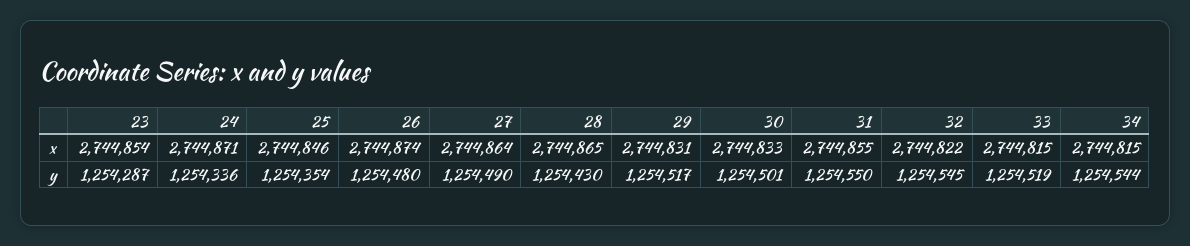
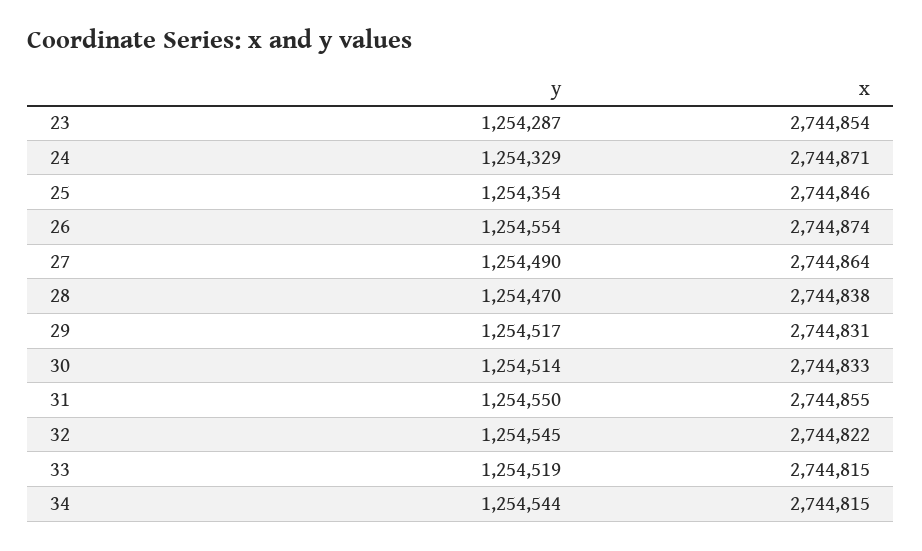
  {
    "23": {
      "x": 2744854,
      "y": 1254287
    },
    "24": {
      "x": 2744871,
-     "y": 1254336
+     "y": 1254329
    },
    "25": {
      "x": 2744846,
      "y": 1254354
    },
    "26": {
      "x": 2744874,
-     "y": 1254480
+     "y": 1254554
    },
    "27": {
      "x": 2744864,
      "y": 1254490
    },
    "28": {
-     "x": 2744865,
+     "x": 2744838,
-     "y": 1254430
+     "y": 1254470
    },
    "29": {
      "x": 2744831,
      "y": 1254517
    },
    "30": {
      "x": 2744833,
-     "y": 1254501
+     "y": 1254514
    },
    "31": {
      "x": 2744855,
      "y": 1254550
    },
    "32": {
      "x": 2744822,
      "y": 1254545
    },
    "33": {
      "x": 2744815,
      "y": 1254519
    },
    "34": {
      "x": 2744815,
      "y": 1254544
    }
  }

